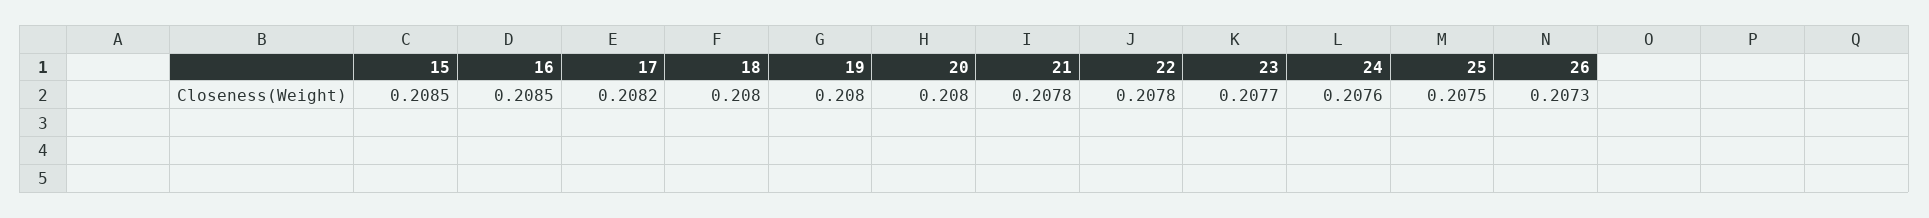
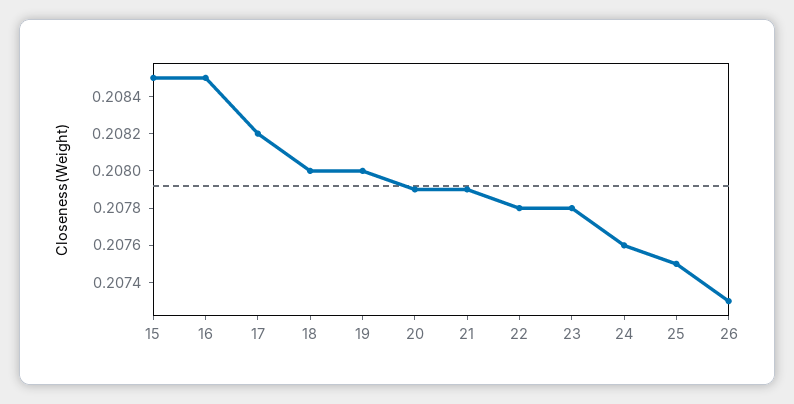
  {
    "15": 0.2085,
    "16": 0.2085,
    "17": 0.2082,
    "18": 0.208,
    "19": 0.208,
-   "20": 0.208,
+   "20": 0.2079,
-   "21": 0.2078,
+   "21": 0.2079,
    "22": 0.2078,
-   "23": 0.2077,
+   "23": 0.2078,
    "24": 0.2076,
    "25": 0.2075,
    "26": 0.2073
  }

